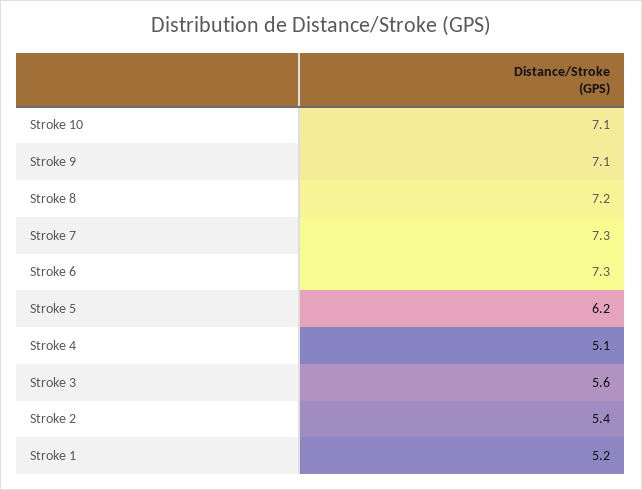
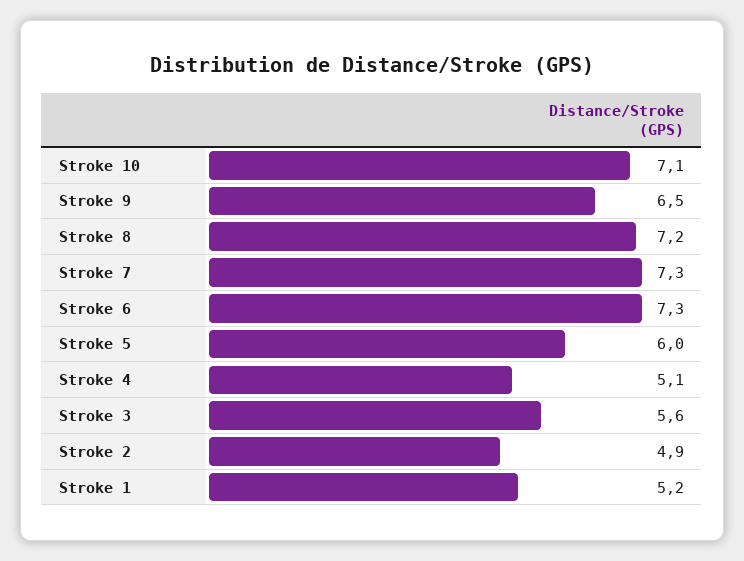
  {
    "Stroke 10": 7.1,
-   "Stroke 9": 7.1,
+   "Stroke 9": 6.5,
    "Stroke 8": 7.2,
    "Stroke 7": 7.3,
    "Stroke 6": 7.3,
-   "Stroke 5": 6.2,
+   "Stroke 5": 6,
    "Stroke 4": 5.1,
    "Stroke 3": 5.6,
-   "Stroke 2": 5.4,
+   "Stroke 2": 4.9,
    "Stroke 1": 5.2
  }

